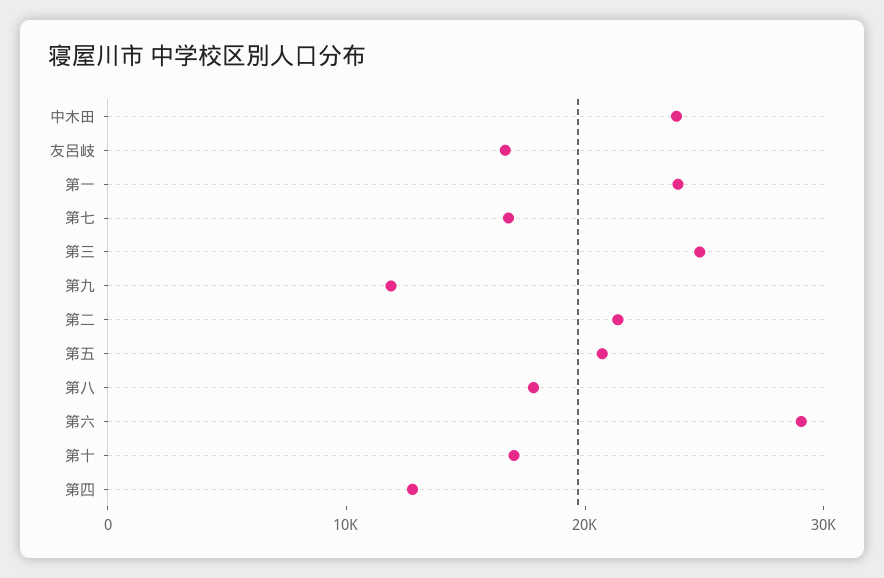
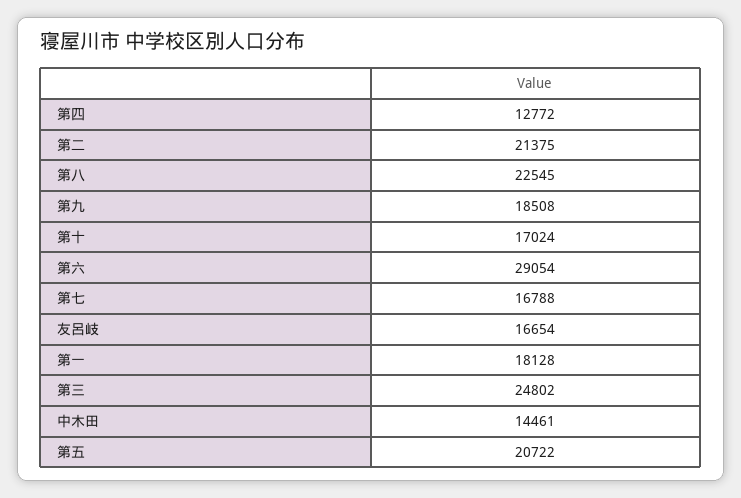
  {
-   "中木田": 24000,
+   "中木田": 14461,
    "友呂岐": 16654,
-   "第一": 24000,
+   "第一": 18128,
    "第七": 16788,
    "第三": 24802,
-   "第九": 12000,
+   "第九": 18508,
    "第二": 21375,
    "第五": 20722,
-   "第八": 18000,
+   "第八": 22545,
    "第六": 29054,
    "第十": 17024,
    "第四": 12772
  }

